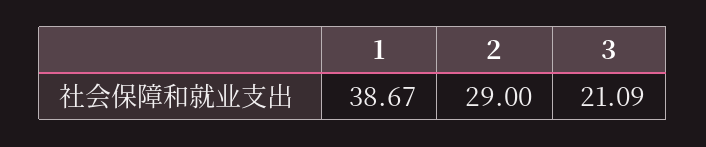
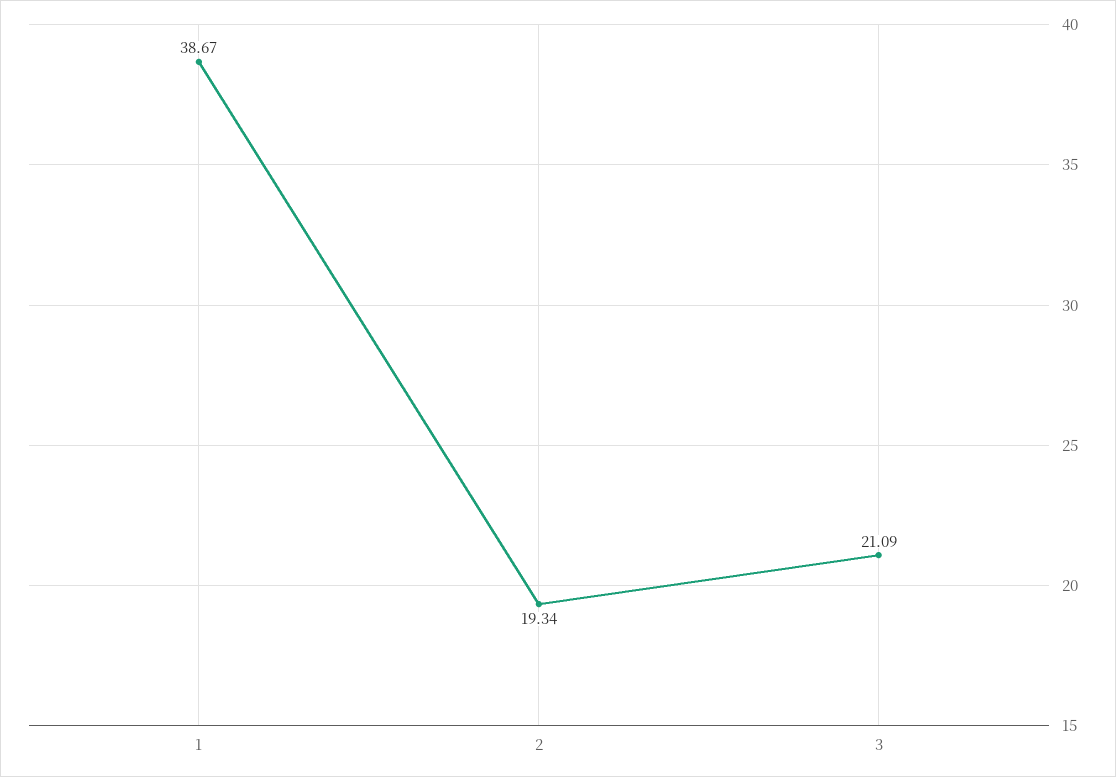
  {
    "1": 38.67,
-   "2": 29,
+   "2": 19.34,
    "3": 21.09
  }

